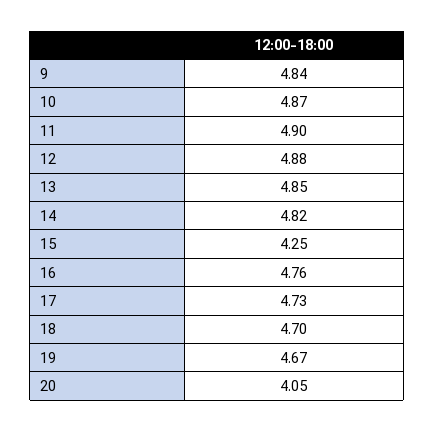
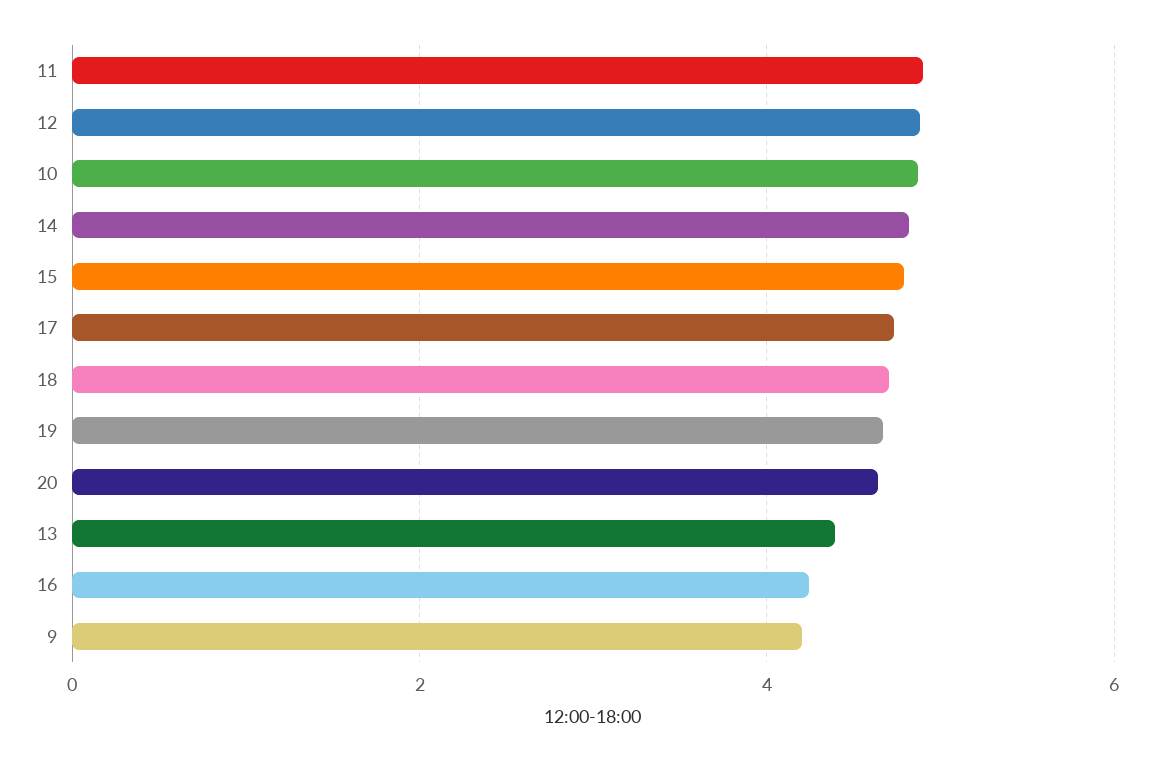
  {
-   "9": 4.84,
+   "9": 4.2,
    "10": 4.87,
    "11": 4.9,
    "12": 4.88,
-   "13": 4.85,
+   "13": 4.4,
    "14": 4.82,
-   "15": 4.25,
+   "15": 4.8,
-   "16": 4.76,
+   "16": 4.2,
    "17": 4.73,
    "18": 4.7,
    "19": 4.67,
-   "20": 4.05
+   "20": 4.6
  }

